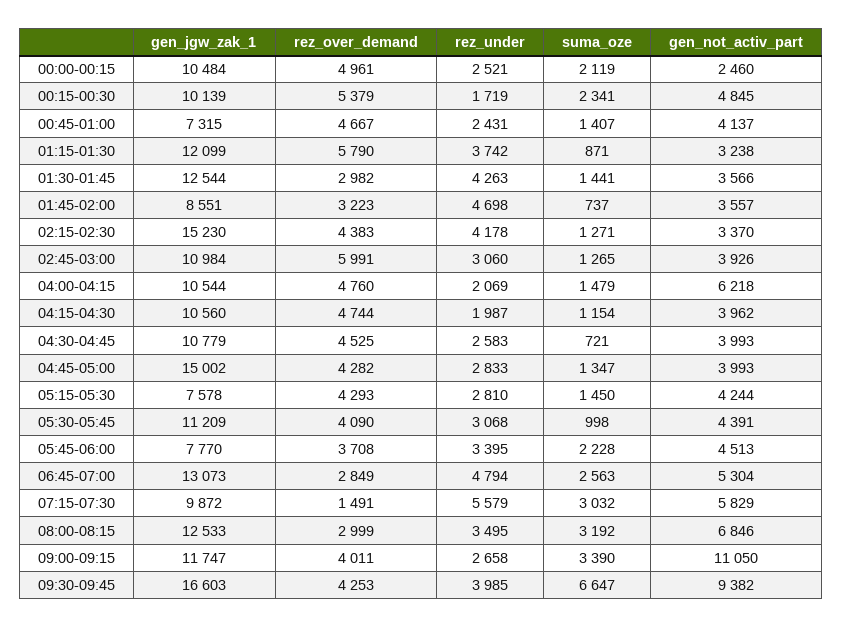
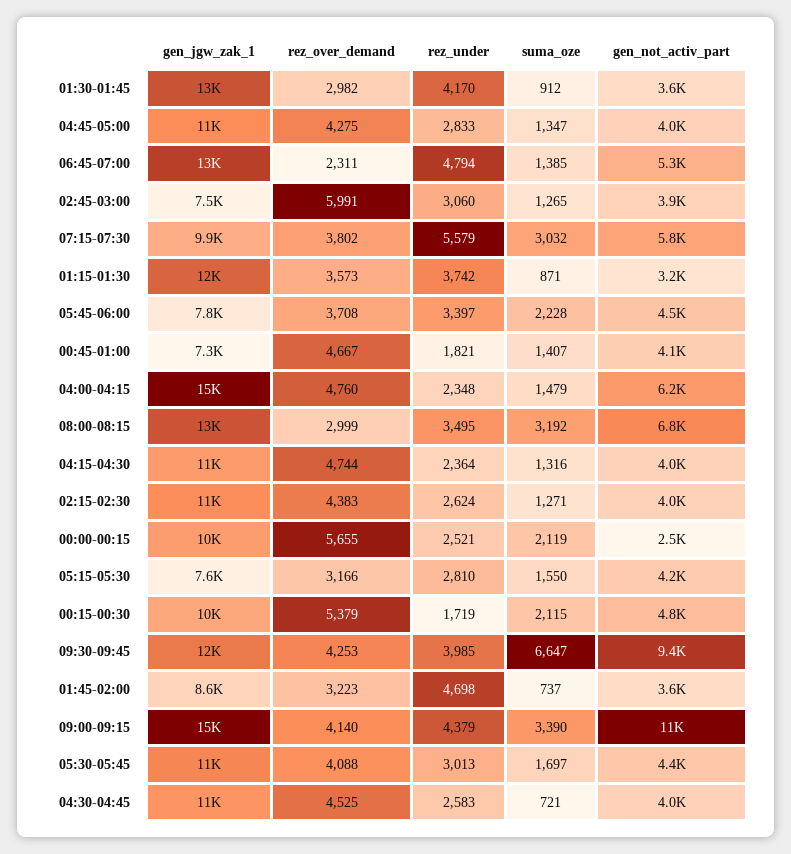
  {
    "gen_jgw_zak_1": {
      "00:00-00:15": 10484,
      "00:15-00:30": 10139,
      "00:45-01:00": 7315,
      "01:15-01:30": 12099,
      "01:30-01:45": 12544,
      "01:45-02:00": 8551,
-     "02:15-02:30": 15230,
+     "02:15-02:30": 11000,
-     "02:45-03:00": 10984,
+     "02:45-03:00": 7500,
-     "04:00-04:15": 10544,
+     "04:00-04:15": 15000,
      "04:15-04:30": 10560,
      "04:30-04:45": 10779,
-     "04:45-05:00": 15002,
+     "04:45-05:00": 11000,
      "05:15-05:30": 7578,
      "05:30-05:45": 11209,
      "05:45-06:00": 7770,
      "06:45-07:00": 13073,
      "07:15-07:30": 9872,
      "08:00-08:15": 12533,
-     "09:00-09:15": 11747,
+     "09:00-09:15": 15000,
-     "09:30-09:45": 16603
+     "09:30-09:45": 12000
    },
    "rez_over_demand": {
-     "00:00-00:15": 4961,
+     "00:00-00:15": 5655,
      "00:15-00:30": 5379,
      "00:45-01:00": 4667,
-     "01:15-01:30": 5790,
+     "01:15-01:30": 3573,
      "01:30-01:45": 2982,
      "01:45-02:00": 3223,
      "02:15-02:30": 4383,
      "02:45-03:00": 5991,
      "04:00-04:15": 4760,
      "04:15-04:30": 4744,
      "04:30-04:45": 4525,
-     "04:45-05:00": 4282,
+     "04:45-05:00": 4275,
-     "05:15-05:30": 4293,
+     "05:15-05:30": 3166,
-     "05:30-05:45": 4090,
+     "05:30-05:45": 4088,
      "05:45-06:00": 3708,
-     "06:45-07:00": 2849,
+     "06:45-07:00": 2311,
-     "07:15-07:30": 1491,
+     "07:15-07:30": 3802,
      "08:00-08:15": 2999,
-     "09:00-09:15": 4011,
+     "09:00-09:15": 4140,
      "09:30-09:45": 4253
    },
    "rez_under": {
      "00:00-00:15": 2521,
      "00:15-00:30": 1719,
-     "00:45-01:00": 2431,
+     "00:45-01:00": 1821,
      "01:15-01:30": 3742,
-     "01:30-01:45": 4263,
+     "01:30-01:45": 4170,
      "01:45-02:00": 4698,
-     "02:15-02:30": 4178,
+     "02:15-02:30": 2624,
      "02:45-03:00": 3060,
-     "04:00-04:15": 2069,
+     "04:00-04:15": 2348,
-     "04:15-04:30": 1987,
+     "04:15-04:30": 2364,
      "04:30-04:45": 2583,
      "04:45-05:00": 2833,
      "05:15-05:30": 2810,
-     "05:30-05:45": 3068,
+     "05:30-05:45": 3013,
-     "05:45-06:00": 3395,
+     "05:45-06:00": 3397,
      "06:45-07:00": 4794,
      "07:15-07:30": 5579,
      "08:00-08:15": 3495,
-     "09:00-09:15": 2658,
+     "09:00-09:15": 4379,
      "09:30-09:45": 3985
    },
    "suma_oze": {
      "00:00-00:15": 2119,
-     "00:15-00:30": 2341,
+     "00:15-00:30": 2115,
      "00:45-01:00": 1407,
      "01:15-01:30": 871,
-     "01:30-01:45": 1441,
+     "01:30-01:45": 912,
      "01:45-02:00": 737,
      "02:15-02:30": 1271,
      "02:45-03:00": 1265,
      "04:00-04:15": 1479,
-     "04:15-04:30": 1154,
+     "04:15-04:30": 1316,
      "04:30-04:45": 721,
      "04:45-05:00": 1347,
-     "05:15-05:30": 1450,
+     "05:15-05:30": 1550,
-     "05:30-05:45": 998,
+     "05:30-05:45": 1697,
      "05:45-06:00": 2228,
-     "06:45-07:00": 2563,
+     "06:45-07:00": 1385,
      "07:15-07:30": 3032,
      "08:00-08:15": 3192,
      "09:00-09:15": 3390,
      "09:30-09:45": 6647
    },
    "gen_not_activ_part": {
      "00:00-00:15": 2460,
      "00:15-00:30": 4845,
      "00:45-01:00": 4137,
      "01:15-01:30": 3238,
      "01:30-01:45": 3566,
      "01:45-02:00": 3557,
-     "02:15-02:30": 3370,
+     "02:15-02:30": 4000,
      "02:45-03:00": 3926,
      "04:00-04:15": 6218,
      "04:15-04:30": 3962,
      "04:30-04:45": 3993,
      "04:45-05:00": 3993,
      "05:15-05:30": 4244,
      "05:30-05:45": 4391,
      "05:45-06:00": 4513,
      "06:45-07:00": 5304,
      "07:15-07:30": 5829,
      "08:00-08:15": 6846,
      "09:00-09:15": 11050,
      "09:30-09:45": 9382
    }
  }

